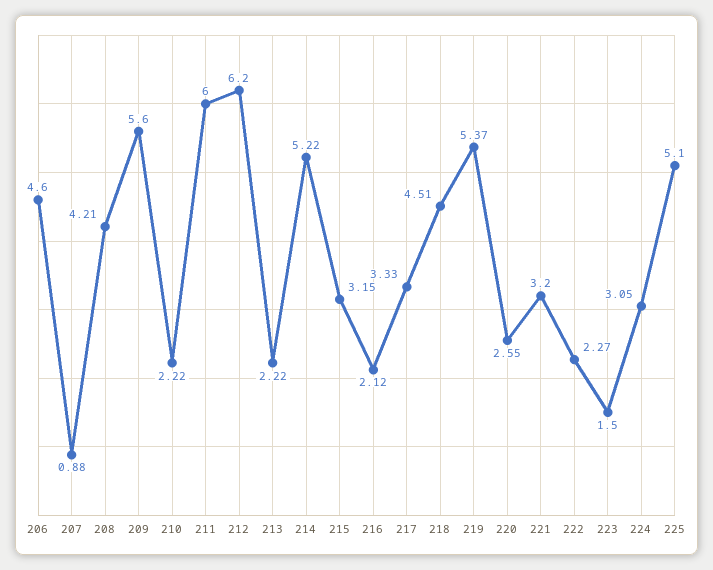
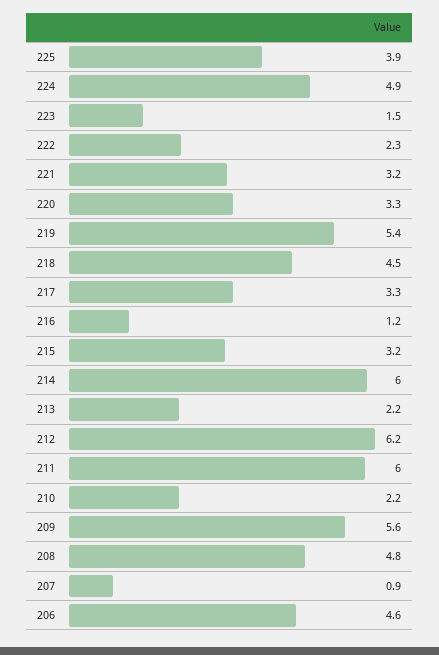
  {
    "206": 4.6,
    "207": 0.88,
-   "208": 4.21,
+   "208": 4.8,
    "209": 5.6,
    "210": 2.22,
    "211": 6,
    "212": 6.2,
    "213": 2.22,
-   "214": 5.22,
+   "214": 6,
    "215": 3.15,
-   "216": 2.12,
+   "216": 1.2,
    "217": 3.33,
    "218": 4.51,
    "219": 5.37,
-   "220": 2.55,
+   "220": 3.3,
    "221": 3.2,
    "222": 2.27,
    "223": 1.5,
-   "224": 3.05,
+   "224": 4.9,
-   "225": 5.1
+   "225": 3.9
  }

